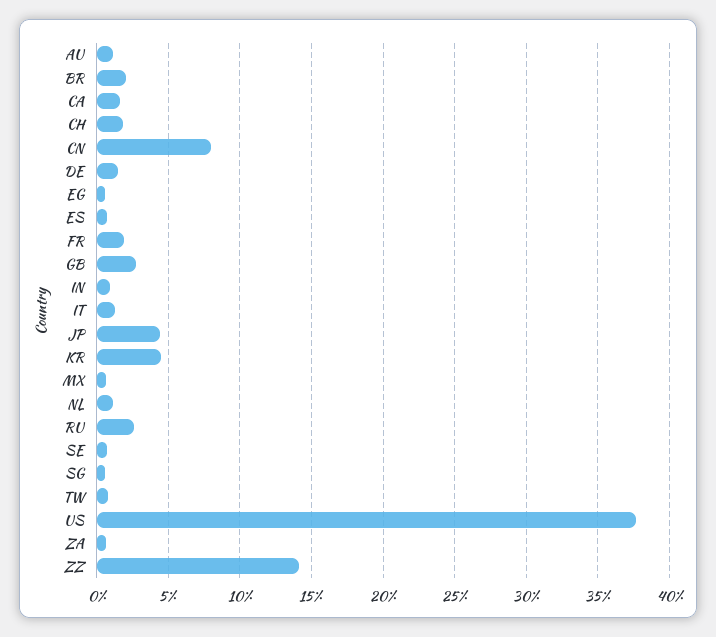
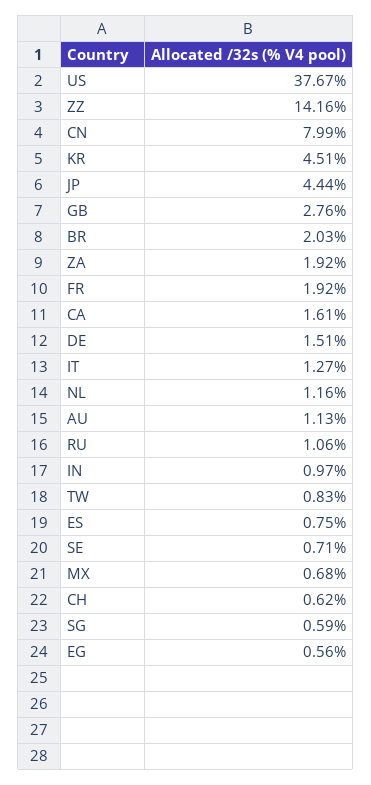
  {
    "AU": 1.13,
    "BR": 2.03,
    "CA": 1.61,
-   "CH": 2,
+   "CH": 0.62,
    "CN": 7.99,
    "DE": 1.51,
    "EG": 0.56,
    "ES": 0.75,
    "FR": 1.92,
    "GB": 2.76,
    "IN": 0.97,
    "IT": 1.27,
    "JP": 4.44,
    "KR": 4.51,
    "MX": 0.68,
    "NL": 1.16,
-   "RU": 2.5,
+   "RU": 1.06,
    "SE": 0.71,
    "SG": 0.59,
    "TW": 0.83,
    "US": 37.67,
-   "ZA": 0.5,
+   "ZA": 1.92,
    "ZZ": 14.16
  }

